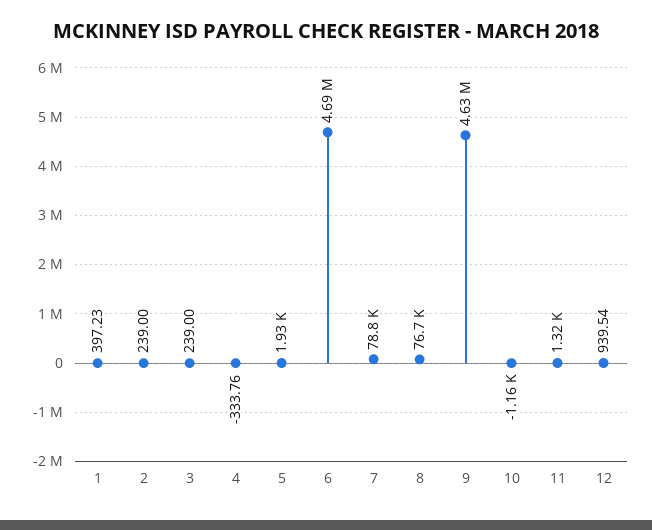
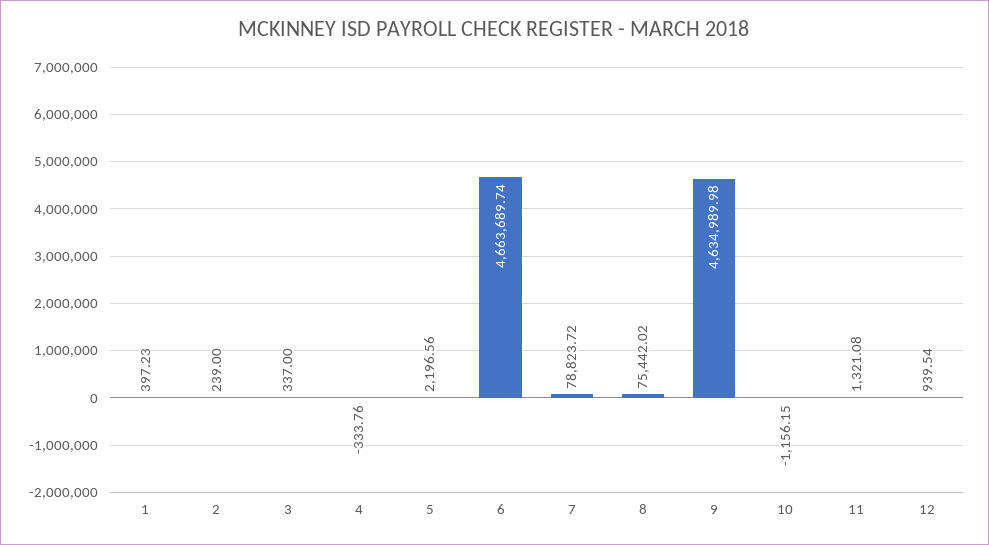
  {
    "1": 397.23,
    "2": 239,
-   "3": 239,
+   "3": 337,
    "4": -333.76,
-   "5": 1930,
+   "5": 2196.56,
-   "6": 4690000,
+   "6": 4663689.74,
    "7": 78823.72,
-   "8": 76700,
+   "8": 75442.02,
    "9": 4634989.98,
    "10": -1156.15,
    "11": 1321.08,
    "12": 939.54
  }

